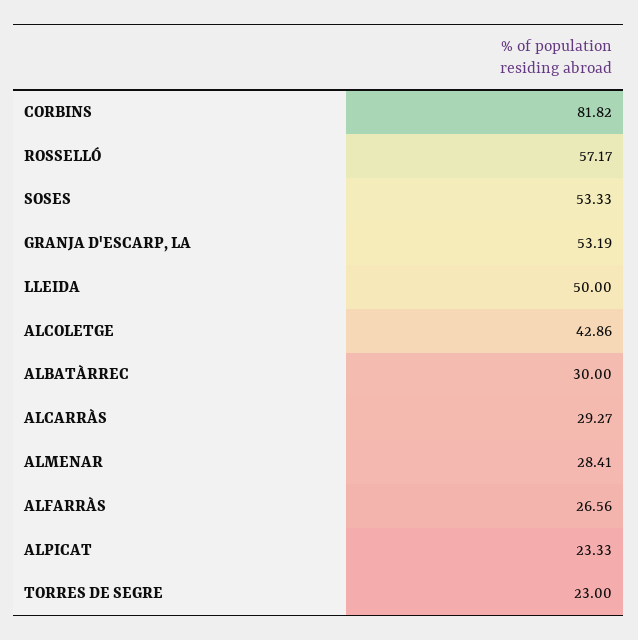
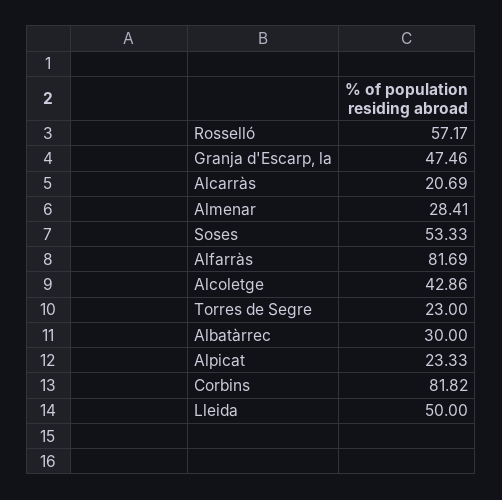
  {
    "CORBINS": 81.82,
    "ROSSELLÓ": 57.17,
    "SOSES": 53.33,
-   "GRANJA D'ESCARP, LA": 53.19,
+   "GRANJA D'ESCARP, LA": 47.46,
    "LLEIDA": 50,
    "ALCOLETGE": 42.86,
    "ALBATÀRREC": 30,
-   "ALCARRÀS": 29.27,
+   "ALCARRÀS": 20.69,
    "ALMENAR": 28.41,
-   "ALFARRÀS": 26.56,
+   "ALFARRÀS": 81.69,
    "ALPICAT": 23.33,
    "TORRES DE SEGRE": 23
  }

